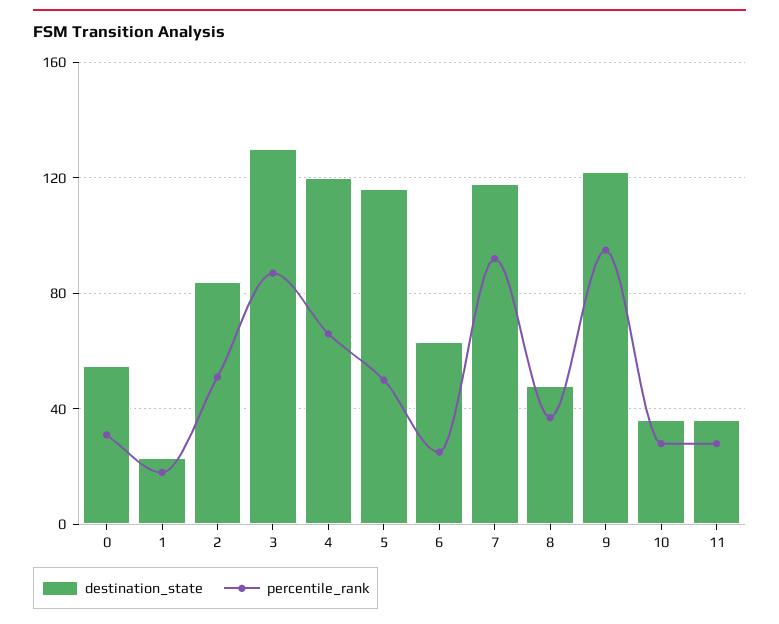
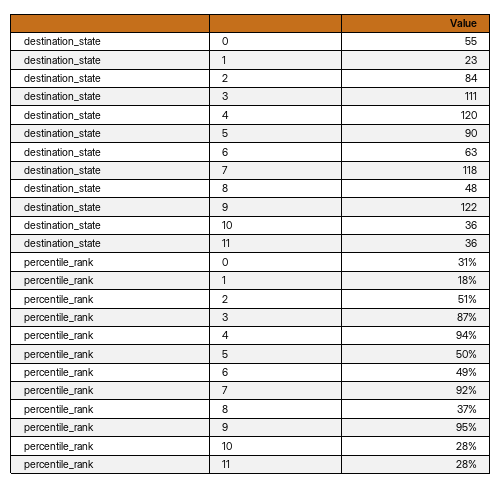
  {
    "destination_state": {
      "0": 55,
      "1": 23,
      "2": 84,
-     "3": 130,
+     "3": 111,
      "4": 120,
-     "5": 115,
+     "5": 90,
      "6": 63,
      "7": 118,
      "8": 48,
      "9": 122,
      "10": 36,
      "11": 36
    },
    "percentile_rank": {
      "0": 31,
      "1": 18,
      "2": 51,
      "3": 87,
-     "4": 65,
+     "4": 94,
      "5": 50,
-     "6": 25,
+     "6": 49,
      "7": 92,
      "8": 37,
      "9": 95,
      "10": 28,
      "11": 28
    }
  }

